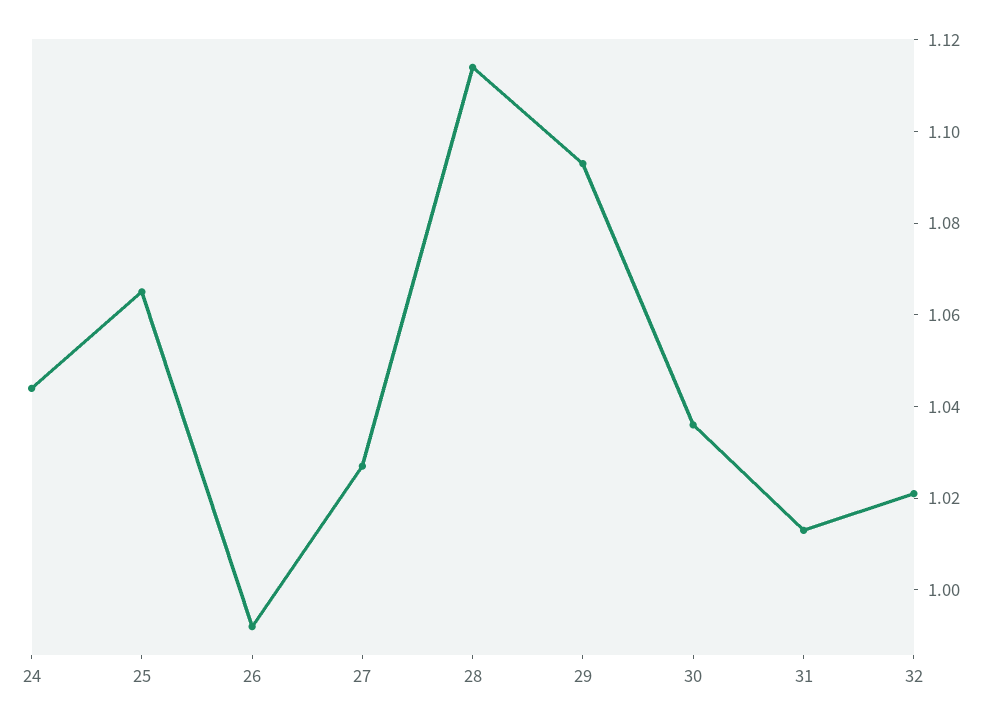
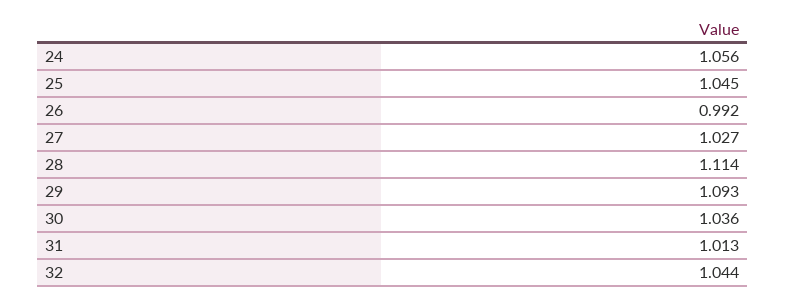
  {
-   "24": 1.045,
+   "24": 1.056,
-   "25": 1.065,
+   "25": 1.045,
    "26": 0.992,
    "27": 1.027,
    "28": 1.114,
    "29": 1.093,
    "30": 1.036,
    "31": 1.013,
-   "32": 1.02
+   "32": 1.044
  }

